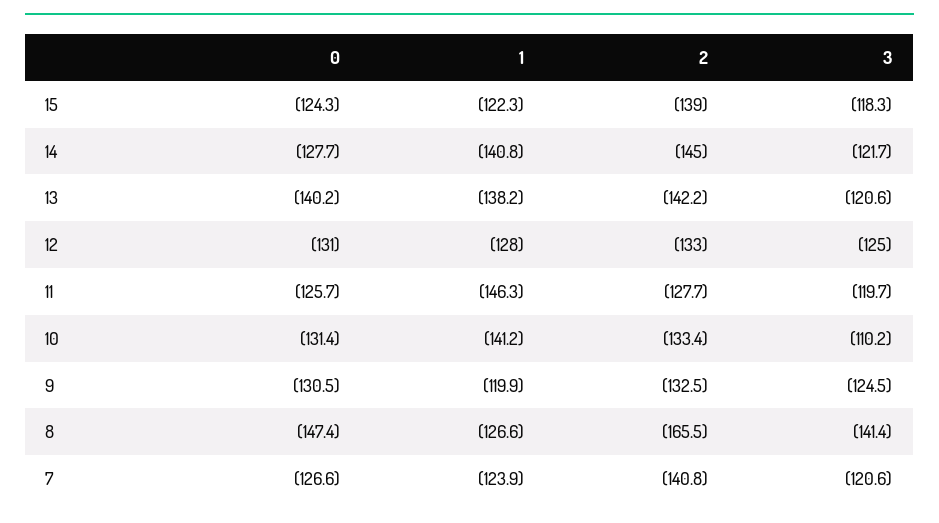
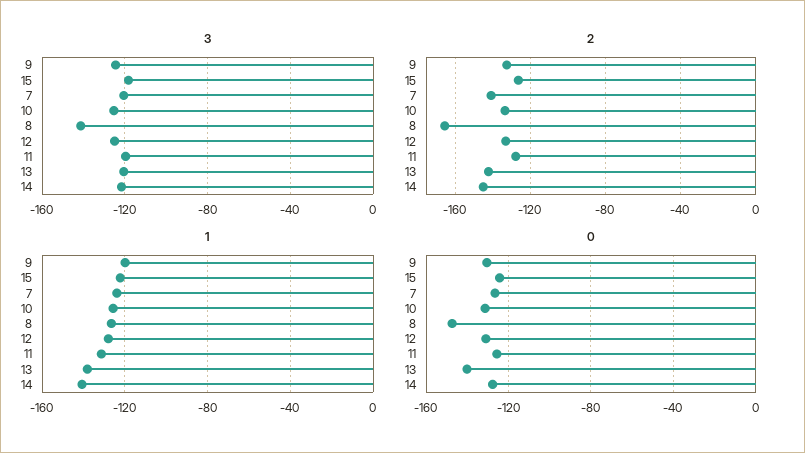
  {
    "0": {
      "15": -124.3,
      "14": -127.7,
      "13": -140.2,
      "12": -131,
      "11": -125.7,
      "10": -131.4,
      "9": -130.5,
      "8": -147.4,
      "7": -126.6
    },
    "1": {
      "15": -122.3,
      "14": -140.8,
      "13": -138.2,
      "12": -128,
-     "11": -146.3,
+     "11": -130,
-     "10": -141.2,
+     "10": -125,
      "9": -119.9,
      "8": -126.6,
      "7": -123.9
    },
    "2": {
-     "15": -139,
+     "15": -125,
      "14": -145,
      "13": -142.2,
      "12": -133,
      "11": -127.7,
      "10": -133.4,
      "9": -132.5,
      "8": -165.5,
      "7": -140.8
    },
    "3": {
      "15": -118.3,
      "14": -121.7,
      "13": -120.6,
      "12": -125,
      "11": -119.7,
-     "10": -110.2,
+     "10": -125,
      "9": -124.5,
      "8": -141.4,
      "7": -120.6
    }
  }

